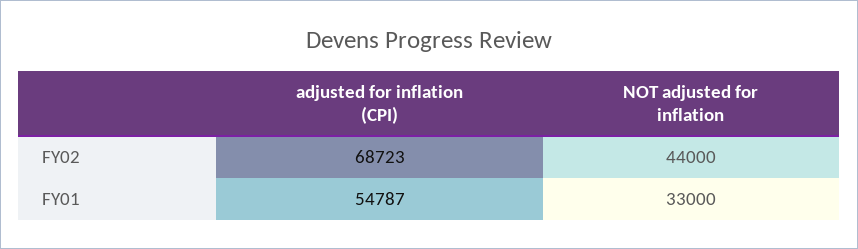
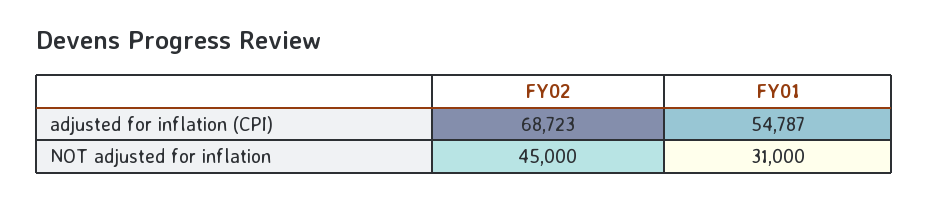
  {
    "adjusted for inflation (CPI)": {
      "FY02": 68723,
      "FY01": 54787
    },
    "NOT adjusted for inflation": {
-     "FY02": 44000,
+     "FY02": 45000,
-     "FY01": 33000
+     "FY01": 31000
    }
  }

